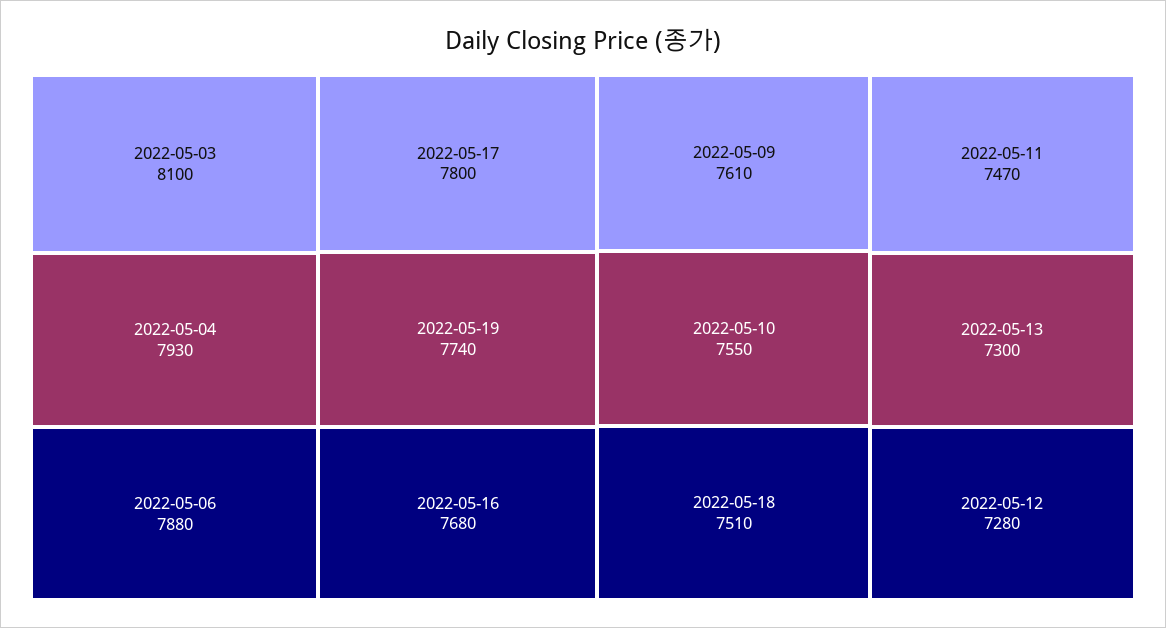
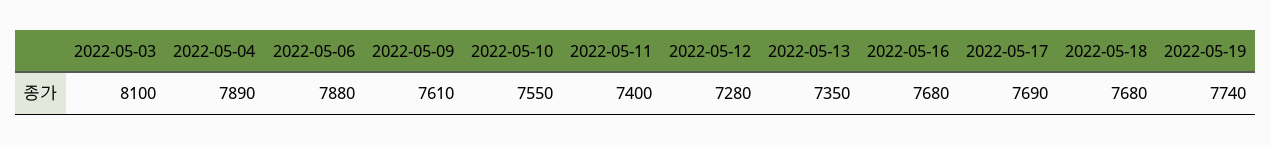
  {
    "2022-05-03": 8100,
-   "2022-05-04": 7930,
+   "2022-05-04": 7890,
    "2022-05-06": 7880,
-   "2022-05-17": 7800,
+   "2022-05-17": 7690,
    "2022-05-19": 7740,
    "2022-05-16": 7680,
    "2022-05-09": 7610,
    "2022-05-10": 7550,
-   "2022-05-18": 7510,
+   "2022-05-18": 7680,
-   "2022-05-11": 7470,
+   "2022-05-11": 7400,
-   "2022-05-13": 7300,
+   "2022-05-13": 7350,
    "2022-05-12": 7280
  }

